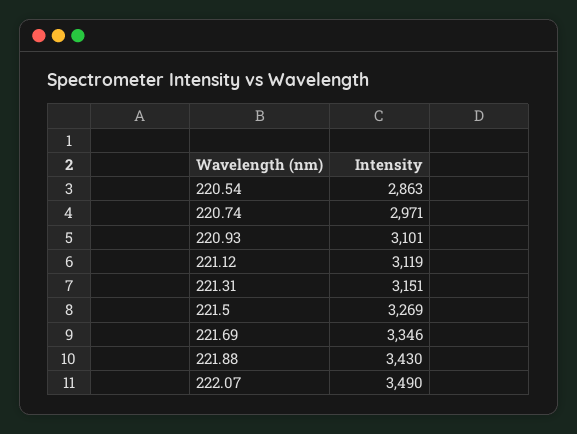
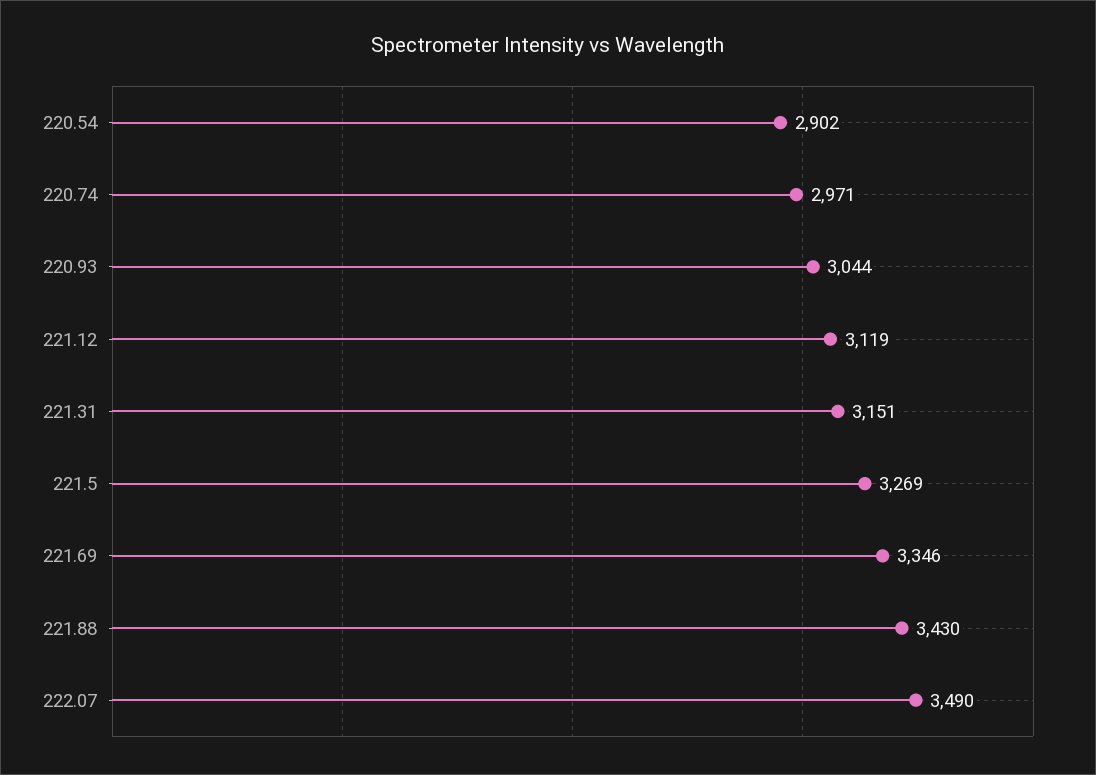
  {
-   "220.54": 2863,
+   "220.54": 2902,
    "220.74": 2971,
-   "220.93": 3101,
+   "220.93": 3044,
    "221.12": 3119,
    "221.31": 3151,
    "221.5": 3269,
    "221.69": 3346,
    "221.88": 3430,
    "222.07": 3490
  }

